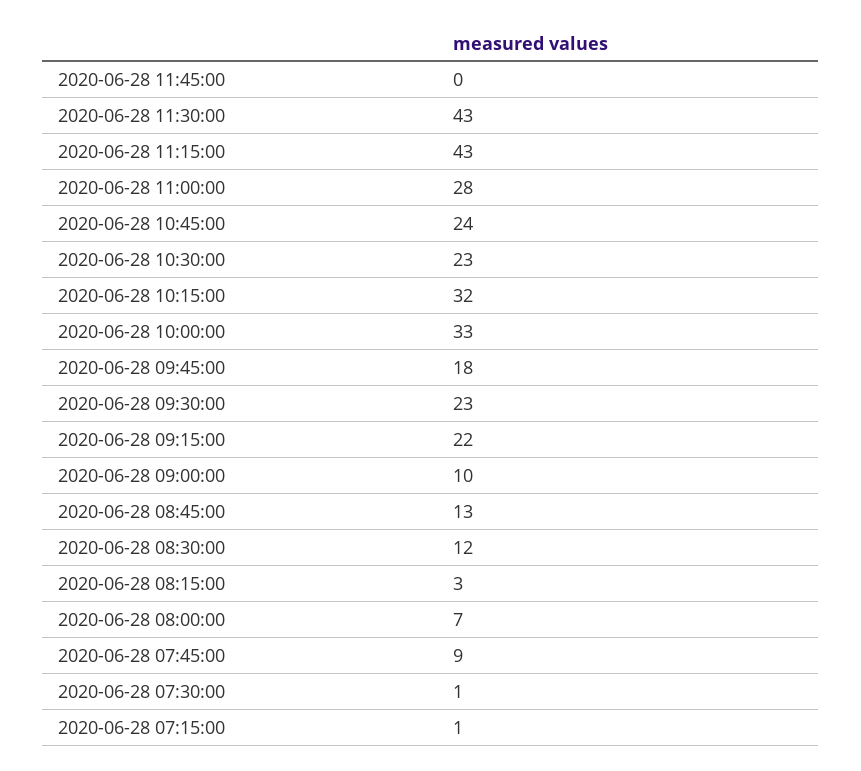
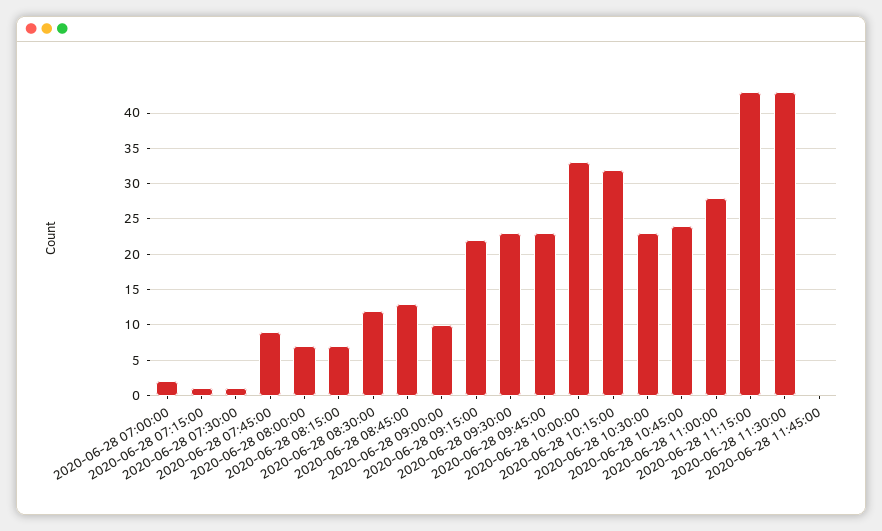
  {
    "2020-06-28 11:45:00": 0,
    "2020-06-28 11:30:00": 43,
    "2020-06-28 11:15:00": 43,
    "2020-06-28 11:00:00": 28,
    "2020-06-28 10:45:00": 24,
    "2020-06-28 10:30:00": 23,
    "2020-06-28 10:15:00": 32,
    "2020-06-28 10:00:00": 33,
-   "2020-06-28 09:45:00": 18,
+   "2020-06-28 09:45:00": 23,
    "2020-06-28 09:30:00": 23,
    "2020-06-28 09:15:00": 22,
    "2020-06-28 09:00:00": 10,
    "2020-06-28 08:45:00": 13,
    "2020-06-28 08:30:00": 12,
-   "2020-06-28 08:15:00": 3,
+   "2020-06-28 08:15:00": 7,
    "2020-06-28 08:00:00": 7,
    "2020-06-28 07:45:00": 9,
    "2020-06-28 07:30:00": 1,
-   "2020-06-28 07:15:00": 1
+   "2020-06-28 07:15:00": 1,
+   "2020-06-28 07:00:00": 2
  }

